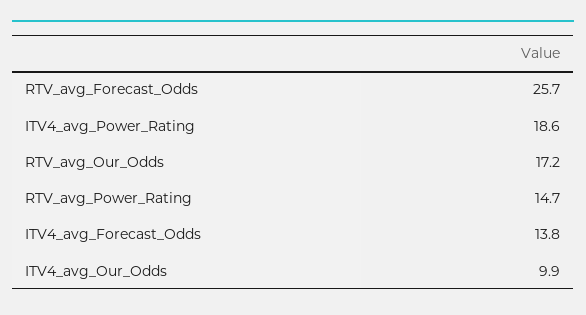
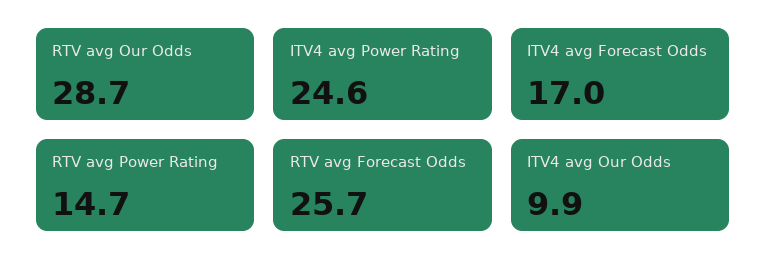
  {
    "RTV_avg_Forecast_Odds": 25.7,
-   "ITV4_avg_Power_Rating": 18.6,
+   "ITV4_avg_Power_Rating": 24.6,
-   "RTV_avg_Our_Odds": 17.2,
+   "RTV_avg_Our_Odds": 28.7,
    "RTV_avg_Power_Rating": 14.7,
-   "ITV4_avg_Forecast_Odds": 13.8,
+   "ITV4_avg_Forecast_Odds": 17,
    "ITV4_avg_Our_Odds": 9.9
  }

